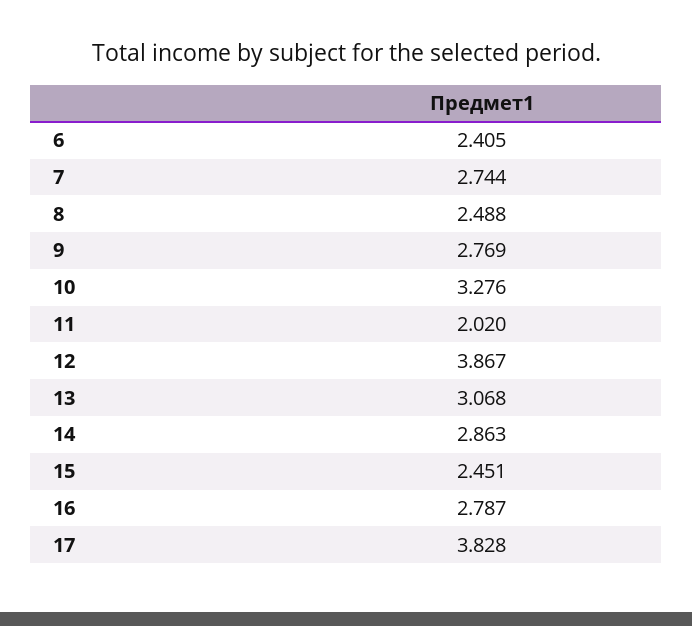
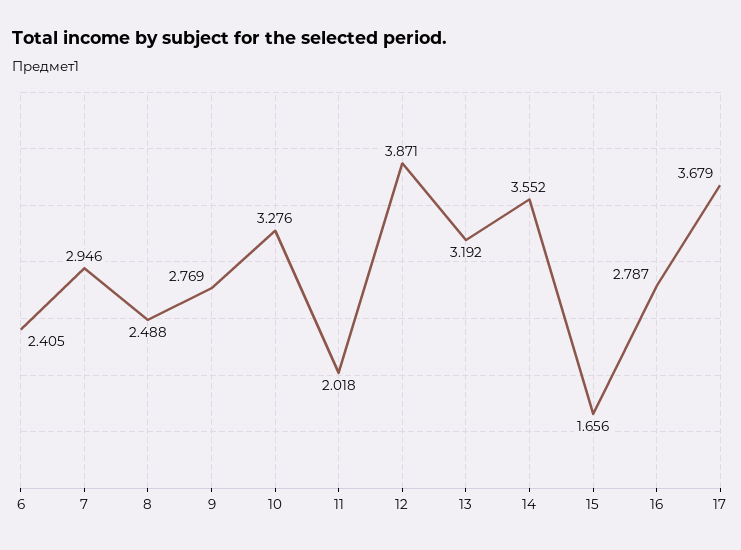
  {
    "6": 2.405,
-   "7": 2.744,
+   "7": 2.946,
    "8": 2.488,
    "9": 2.769,
    "10": 3.276,
-   "11": 2.02,
+   "11": 2.018,
-   "12": 3.867,
+   "12": 3.871,
-   "13": 3.068,
+   "13": 3.192,
-   "14": 2.863,
+   "14": 3.552,
-   "15": 2.451,
+   "15": 1.656,
    "16": 2.787,
-   "17": 3.828
+   "17": 3.679
  }

